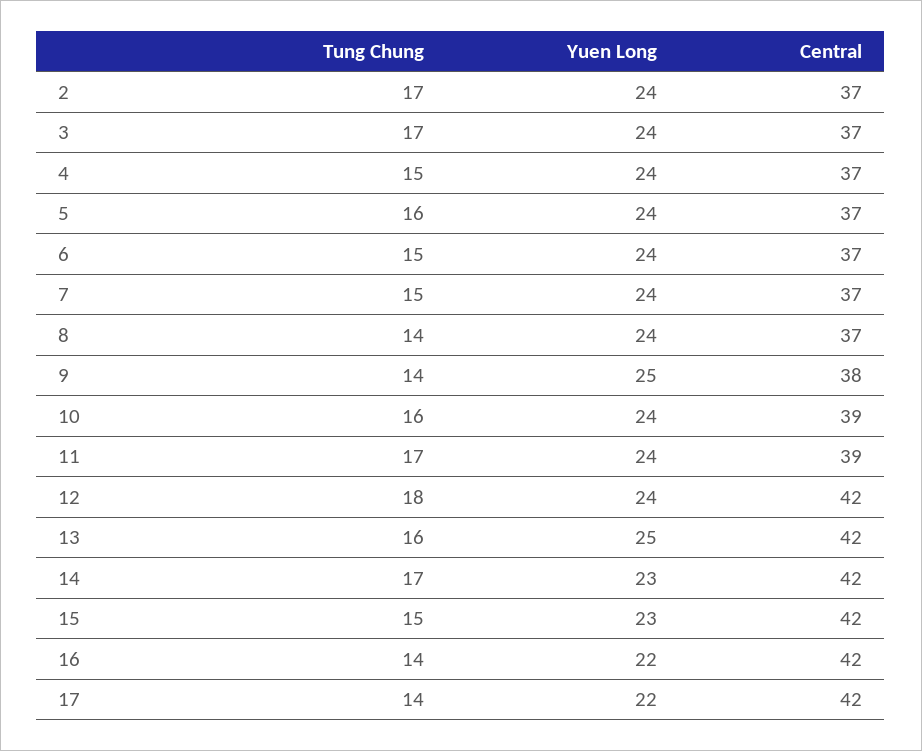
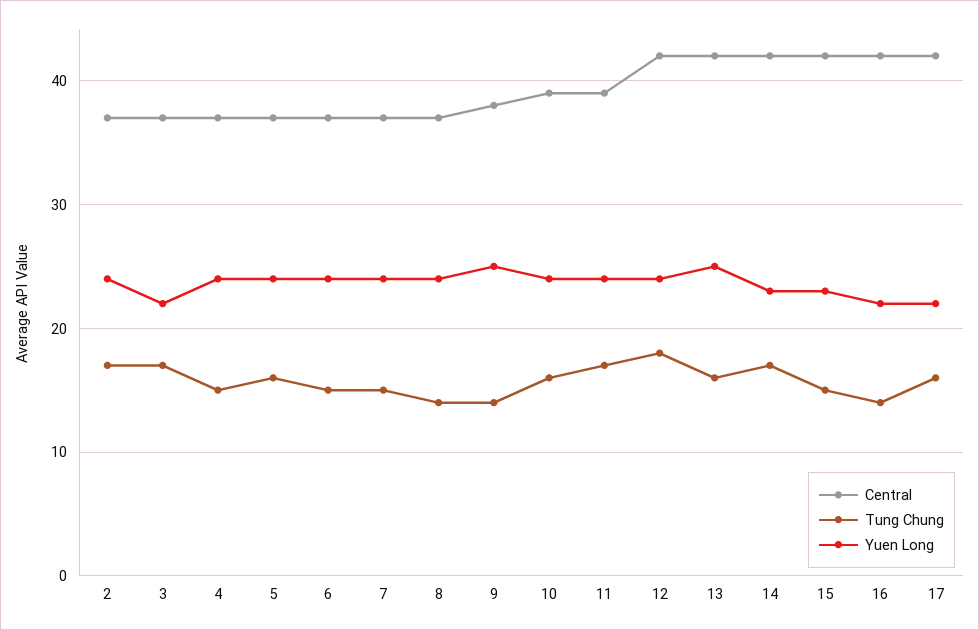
  {
    "Tung Chung": {
      "2": 17,
      "3": 17,
      "4": 15,
      "5": 16,
      "6": 15,
      "7": 15,
      "8": 14,
      "9": 14,
      "10": 16,
      "11": 17,
      "12": 18,
      "13": 16,
      "14": 17,
      "15": 15,
      "16": 14,
-     "17": 14
+     "17": 16
    },
    "Yuen Long": {
      "2": 24,
-     "3": 24,
+     "3": 22,
      "4": 24,
      "5": 24,
      "6": 24,
      "7": 24,
      "8": 24,
      "9": 25,
      "10": 24,
      "11": 24,
      "12": 24,
      "13": 25,
      "14": 23,
      "15": 23,
      "16": 22,
      "17": 22
    },
    "Central": {
      "2": 37,
      "3": 37,
      "4": 37,
      "5": 37,
      "6": 37,
      "7": 37,
      "8": 37,
      "9": 38,
      "10": 39,
      "11": 39,
      "12": 42,
      "13": 42,
      "14": 42,
      "15": 42,
      "16": 42,
      "17": 42
    }
  }

